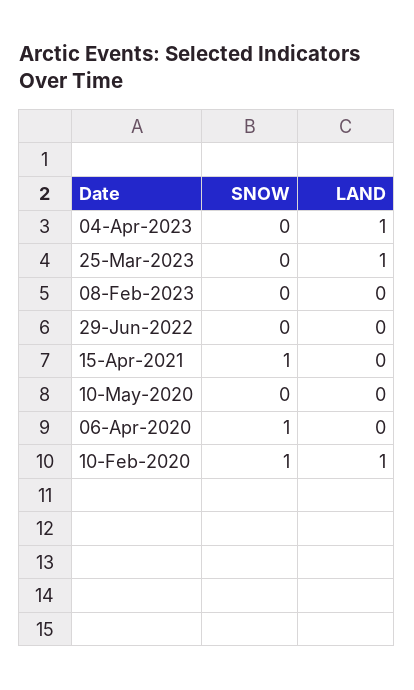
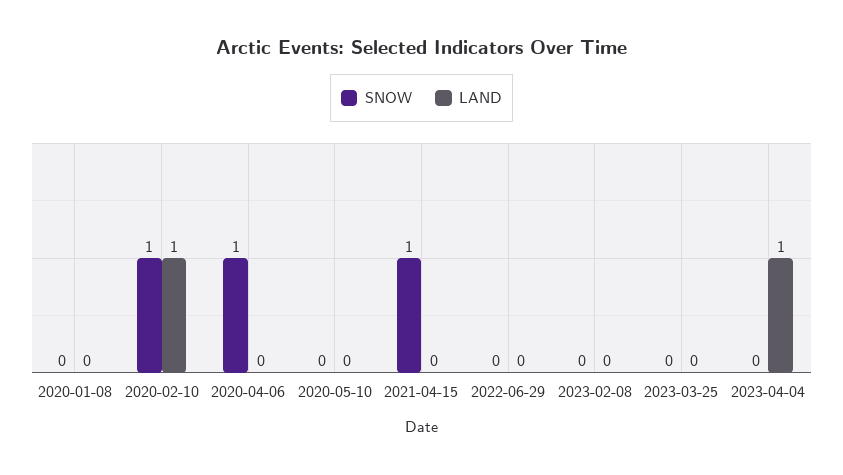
  {
    "SNOW": {
      "04-Apr-2023": 0,
      "25-Mar-2023": 0,
      "08-Feb-2023": 0,
      "29-Jun-2022": 0,
      "15-Apr-2021": 1,
      "10-May-2020": 0,
      "06-Apr-2020": 1,
-     "10-Feb-2020": 1
+     "10-Feb-2020": 1,
+     "2020-01-08": 0
    },
    "LAND": {
      "04-Apr-2023": 1,
-     "25-Mar-2023": 1,
+     "25-Mar-2023": 0,
      "08-Feb-2023": 0,
      "29-Jun-2022": 0,
      "15-Apr-2021": 0,
      "10-May-2020": 0,
      "06-Apr-2020": 0,
-     "10-Feb-2020": 1
+     "10-Feb-2020": 1,
+     "2020-01-08": 0
    }
  }

